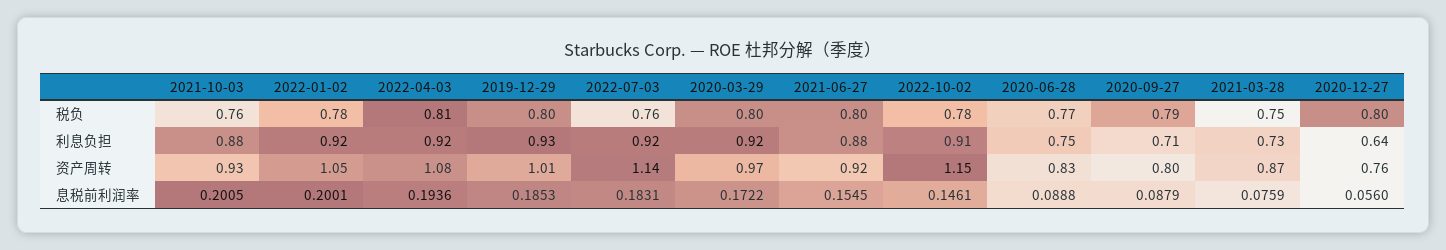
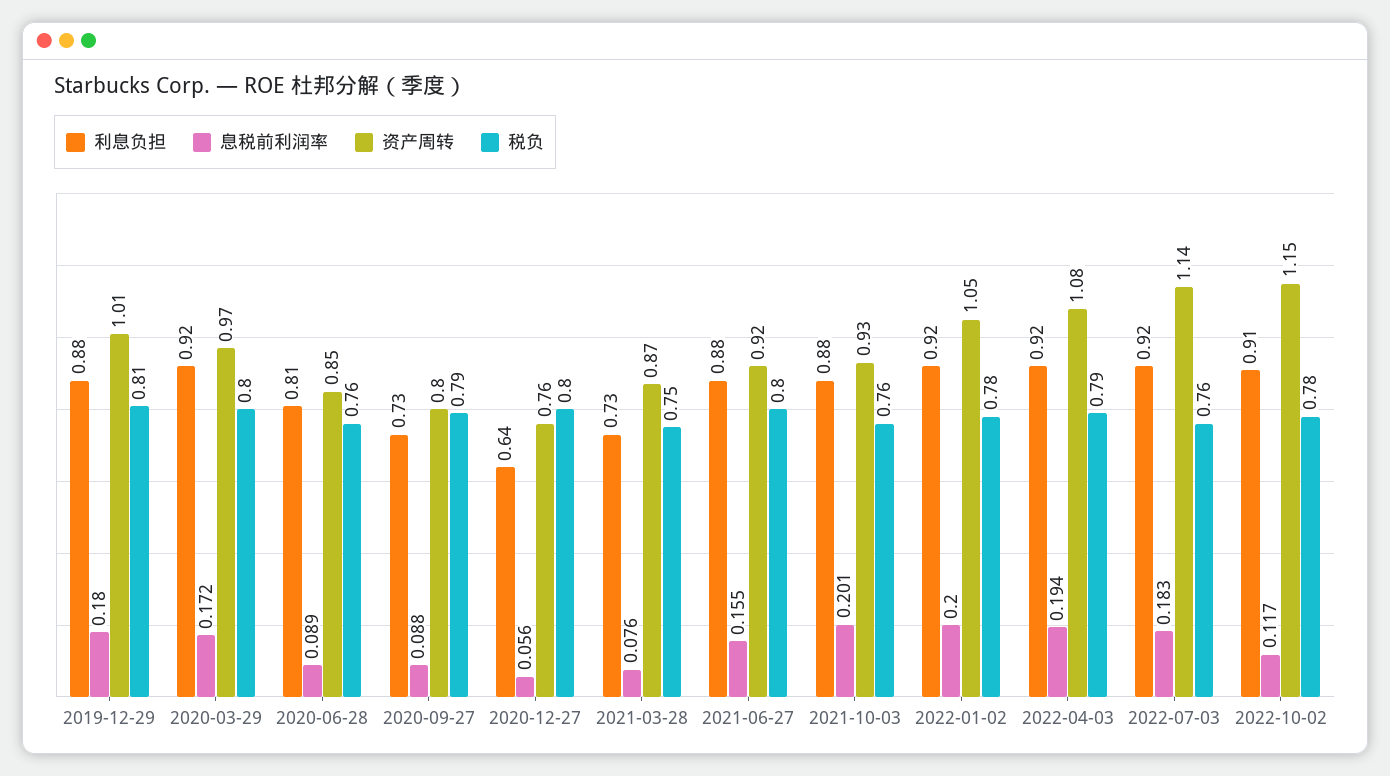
  {
    "税负": {
      "2021-10-03": 0.76,
      "2022-01-02": 0.78,
-     "2022-04-03": 0.81,
+     "2022-04-03": 0.79,
-     "2019-12-29": 0.8,
+     "2019-12-29": 0.81,
      "2022-07-03": 0.76,
      "2020-03-29": 0.8,
      "2021-06-27": 0.8,
      "2022-10-02": 0.78,
-     "2020-06-28": 0.77,
+     "2020-06-28": 0.76,
      "2020-09-27": 0.79,
      "2021-03-28": 0.75,
      "2020-12-27": 0.8
    },
    "利息负担": {
      "2021-10-03": 0.88,
      "2022-01-02": 0.92,
      "2022-04-03": 0.92,
-     "2019-12-29": 0.93,
+     "2019-12-29": 0.88,
      "2022-07-03": 0.92,
      "2020-03-29": 0.92,
      "2021-06-27": 0.88,
      "2022-10-02": 0.91,
-     "2020-06-28": 0.75,
+     "2020-06-28": 0.81,
-     "2020-09-27": 0.71,
+     "2020-09-27": 0.73,
      "2021-03-28": 0.73,
      "2020-12-27": 0.64
    },
    "资产周转": {
      "2021-10-03": 0.93,
      "2022-01-02": 1.05,
      "2022-04-03": 1.08,
      "2019-12-29": 1.01,
      "2022-07-03": 1.14,
      "2020-03-29": 0.97,
      "2021-06-27": 0.92,
      "2022-10-02": 1.15,
-     "2020-06-28": 0.83,
+     "2020-06-28": 0.85,
      "2020-09-27": 0.8,
      "2021-03-28": 0.87,
      "2020-12-27": 0.76
    },
    "息税前利润率": {
      "2021-10-03": 0.2005,
      "2022-01-02": 0.2001,
      "2022-04-03": 0.1936,
-     "2019-12-29": 0.1853,
+     "2019-12-29": 0.18,
      "2022-07-03": 0.1831,
      "2020-03-29": 0.1722,
      "2021-06-27": 0.1545,
-     "2022-10-02": 0.1461,
+     "2022-10-02": 0.117,
      "2020-06-28": 0.0888,
      "2020-09-27": 0.0879,
      "2021-03-28": 0.0759,
      "2020-12-27": 0.056
    }
  }

